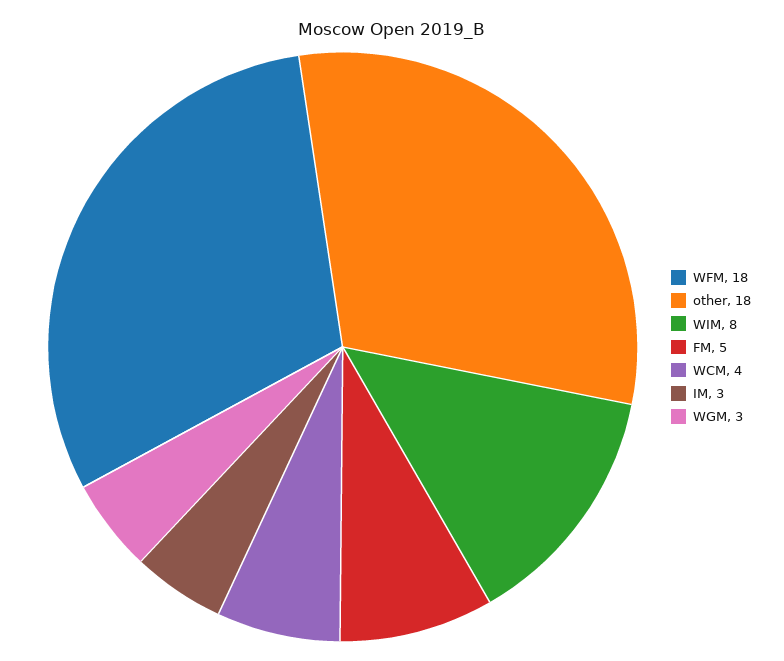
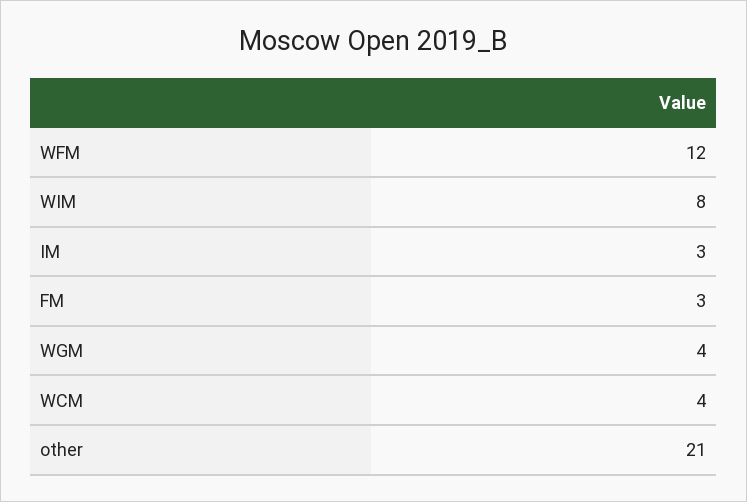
  {
-   "WFM": 18,
+   "WFM": 12,
-   "other": 18,
+   "other": 21,
    "WIM": 8,
-   "FM": 5,
+   "FM": 3,
    "WCM": 4,
    "IM": 3,
-   "WGM": 3
+   "WGM": 4
  }

